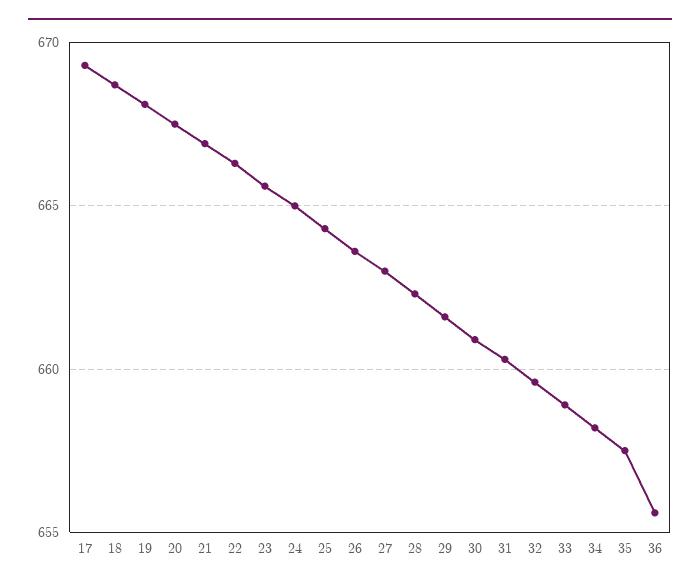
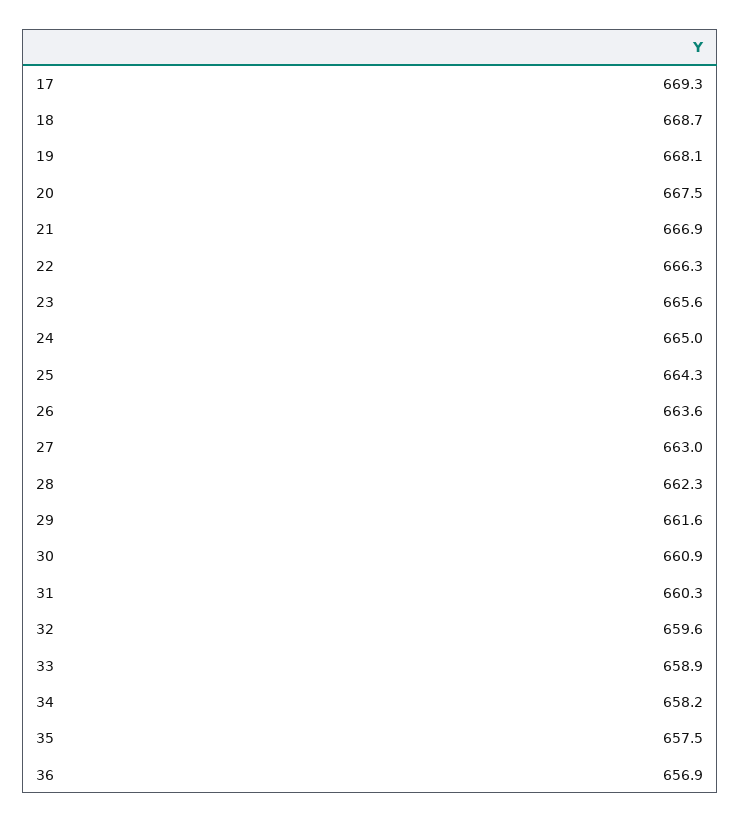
  {
    "17": 669.3,
    "18": 668.7,
    "19": 668.1,
    "20": 667.5,
    "21": 666.9,
    "22": 666.3,
    "23": 665.6,
    "24": 665,
    "25": 664.3,
    "26": 663.6,
    "27": 663,
    "28": 662.3,
    "29": 661.6,
    "30": 660.9,
    "31": 660.3,
    "32": 659.6,
    "33": 658.9,
    "34": 658.2,
    "35": 657.5,
-   "36": 655.5
+   "36": 656.9
  }

